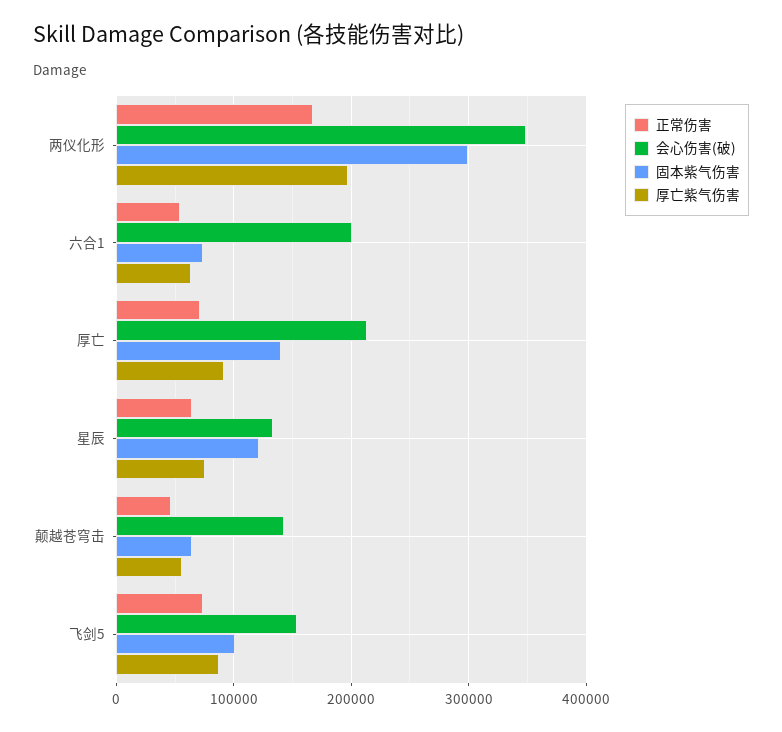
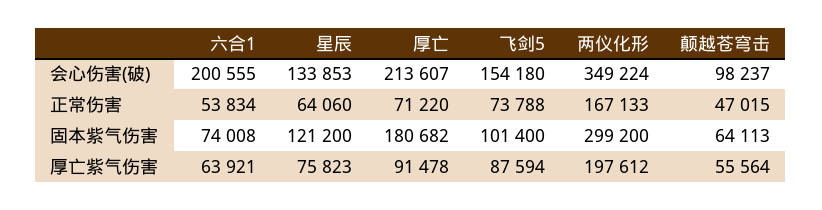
  {
    "正常伤害": {
      "两仪化形": 167133,
      "六合1": 53834,
      "厚亡": 71220,
      "星辰": 64060,
      "颠越苍穹击": 47015,
      "飞剑5": 73788
    },
    "会心伤害(破)": {
      "两仪化形": 349224,
      "六合1": 200555,
      "厚亡": 213607,
      "星辰": 133853,
-     "颠越苍穹击": 140000,
+     "颠越苍穹击": 98237,
      "飞剑5": 154180
    },
    "固本紫气伤害": {
      "两仪化形": 299200,
      "六合1": 74008,
-     "厚亡": 140000,
+     "厚亡": 180682,
      "星辰": 121200,
      "颠越苍穹击": 64113,
      "飞剑5": 101400
    },
    "厚亡紫气伤害": {
      "两仪化形": 197612,
      "六合1": 63921,
      "厚亡": 91478,
      "星辰": 75823,
      "颠越苍穹击": 55564,
      "飞剑5": 87594
    }
  }

